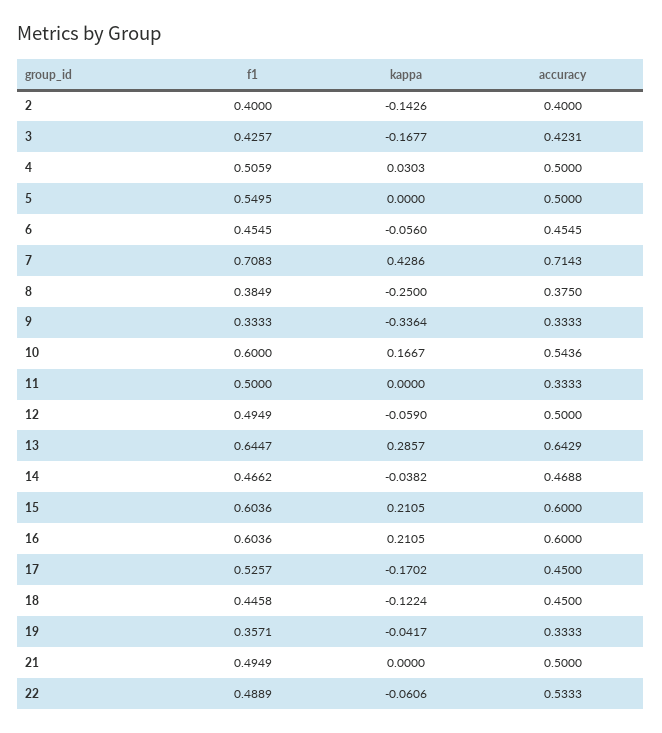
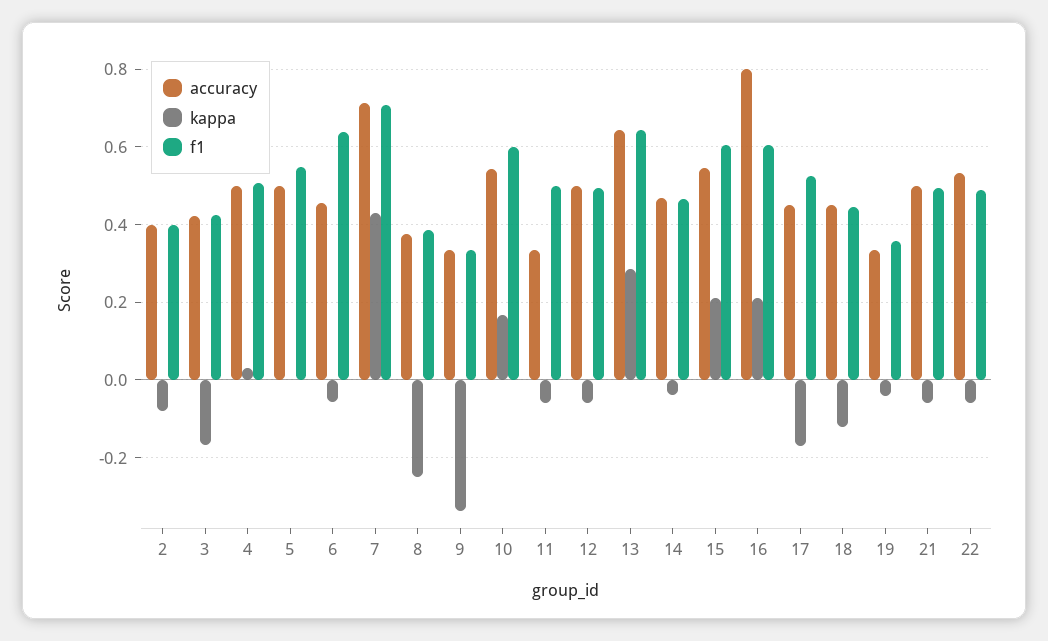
  {
    "f1": {
      "2": 0.4,
      "3": 0.4257,
      "4": 0.5059,
      "5": 0.5495,
-     "6": 0.4545,
+     "6": 0.64,
      "7": 0.7083,
      "8": 0.3849,
      "9": 0.3333,
      "10": 0.6,
      "11": 0.5,
      "12": 0.4949,
      "13": 0.6447,
      "14": 0.4662,
      "15": 0.6036,
      "16": 0.6036,
      "17": 0.5257,
      "18": 0.4458,
      "19": 0.3571,
      "21": 0.4949,
      "22": 0.4889
    },
    "kappa": {
-     "2": -0.1426,
+     "2": -0.08,
      "3": -0.1677,
      "4": 0.0303,
      "5": 0,
      "6": -0.056,
      "7": 0.4286,
      "8": -0.25,
      "9": -0.3364,
      "10": 0.1667,
-     "11": 0,
+     "11": -0.06,
      "12": -0.059,
      "13": 0.2857,
      "14": -0.0382,
      "15": 0.2105,
      "16": 0.2105,
      "17": -0.1702,
      "18": -0.1224,
      "19": -0.0417,
-     "21": 0,
+     "21": -0.06,
      "22": -0.0606
    },
    "accuracy": {
      "2": 0.4,
      "3": 0.4231,
      "4": 0.5,
      "5": 0.5,
      "6": 0.4545,
      "7": 0.7143,
      "8": 0.375,
      "9": 0.3333,
      "10": 0.5436,
      "11": 0.3333,
      "12": 0.5,
      "13": 0.6429,
      "14": 0.4688,
-     "15": 0.6,
+     "15": 0.54,
-     "16": 0.6,
+     "16": 0.8,
      "17": 0.45,
      "18": 0.45,
      "19": 0.3333,
      "21": 0.5,
      "22": 0.5333
    }
  }

